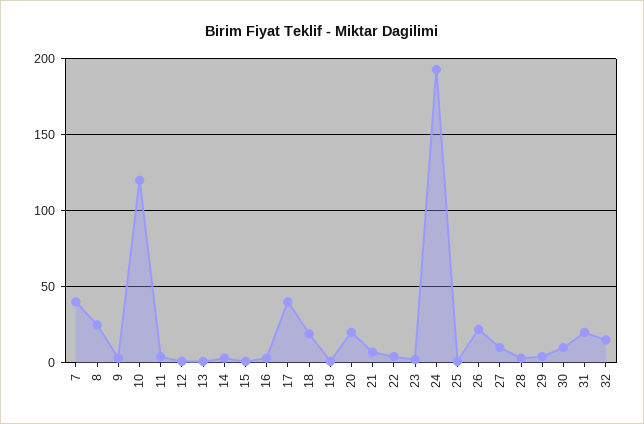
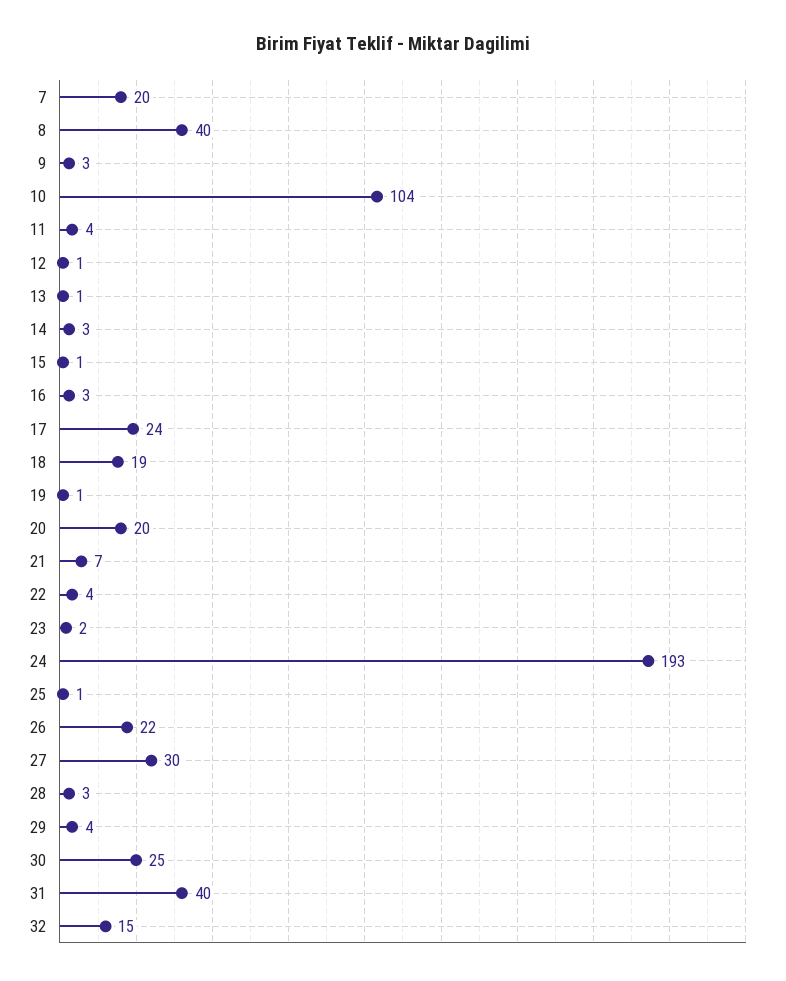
  {
-   "7": 40,
+   "7": 20,
-   "8": 25,
+   "8": 40,
    "9": 3,
-   "10": 120,
+   "10": 104,
    "11": 4,
    "12": 1,
    "13": 1,
    "14": 3,
    "15": 1,
    "16": 3,
-   "17": 40,
+   "17": 24,
    "18": 19,
    "19": 1,
    "20": 20,
    "21": 7,
    "22": 4,
    "23": 2,
    "24": 193,
    "25": 1,
    "26": 22,
-   "27": 10,
+   "27": 30,
    "28": 3,
    "29": 4,
-   "30": 10,
+   "30": 25,
-   "31": 20,
+   "31": 40,
    "32": 15
  }

